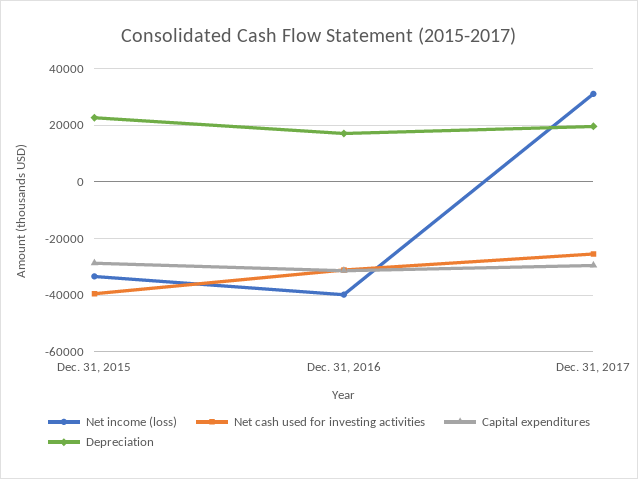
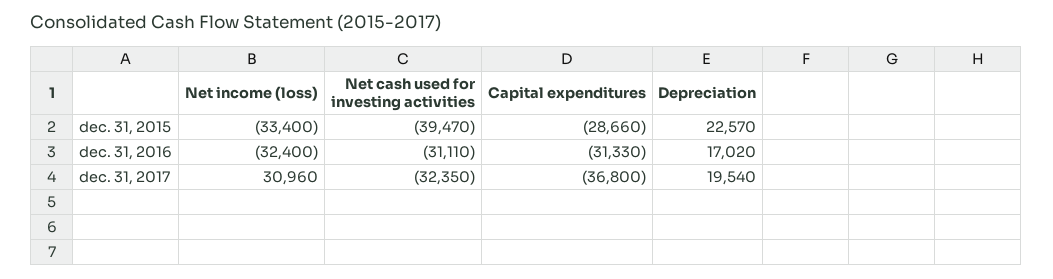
  {
    "Net income (loss)": {
      "Dec. 31, 2015": -33400,
-     "Dec. 31, 2016": -40000,
+     "Dec. 31, 2016": -32400,
      "Dec. 31, 2017": 30960
    },
    "Net cash used for investing activities": {
      "Dec. 31, 2015": -39470,
      "Dec. 31, 2016": -31110,
-     "Dec. 31, 2017": -25000
+     "Dec. 31, 2017": -32350
    },
    "Capital expenditures": {
      "Dec. 31, 2015": -28660,
      "Dec. 31, 2016": -31330,
-     "Dec. 31, 2017": -30000
+     "Dec. 31, 2017": -36800
    },
    "Depreciation": {
      "Dec. 31, 2015": 22570,
      "Dec. 31, 2016": 17020,
      "Dec. 31, 2017": 19540
    }
  }

